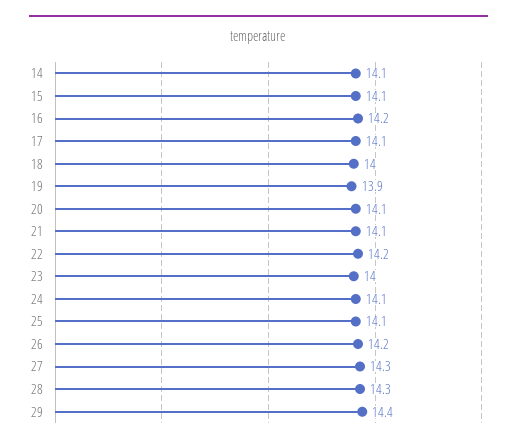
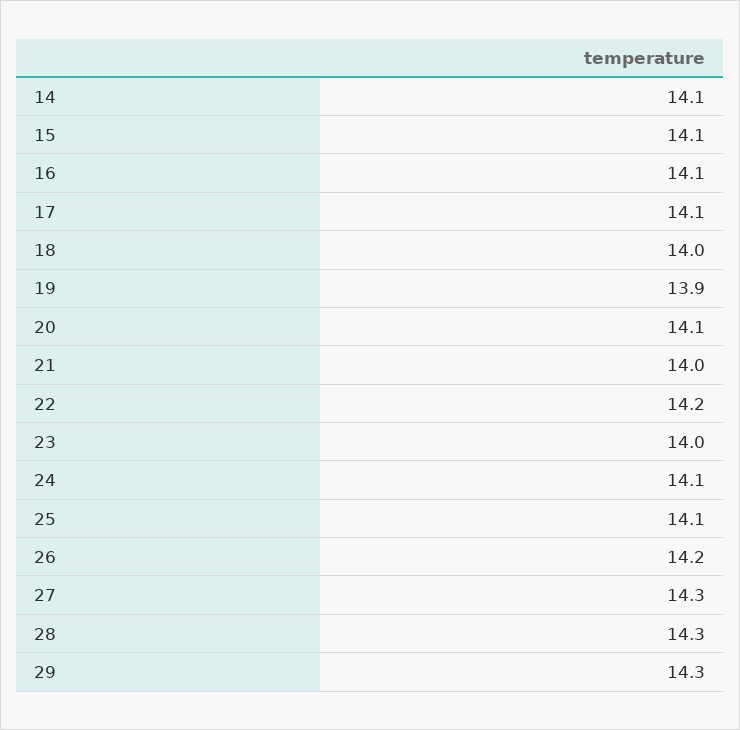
  {
    "14": 14.1,
    "15": 14.1,
-   "16": 14.2,
+   "16": 14.1,
    "17": 14.1,
    "18": 14,
    "19": 13.9,
    "20": 14.1,
-   "21": 14.1,
+   "21": 14,
    "22": 14.2,
    "23": 14,
    "24": 14.1,
    "25": 14.1,
    "26": 14.2,
    "27": 14.3,
    "28": 14.3,
-   "29": 14.4
+   "29": 14.3
  }

